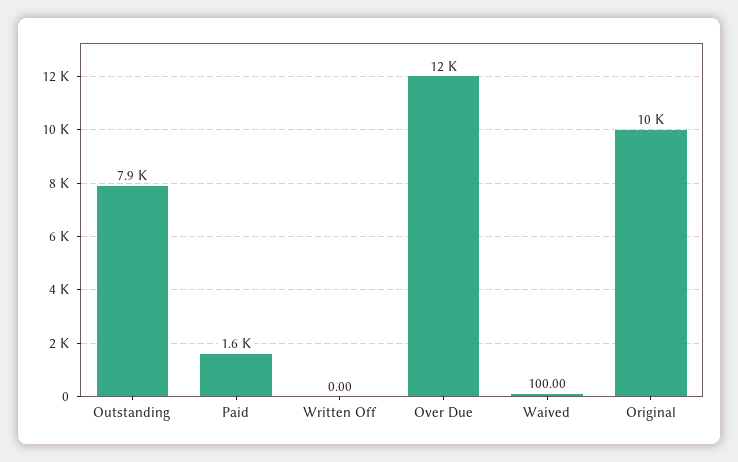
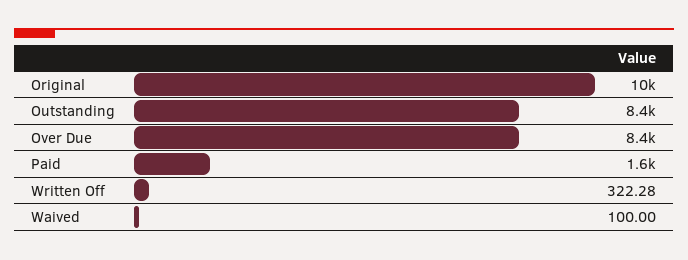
  {
-   "Outstanding": 7900,
+   "Outstanding": 8400,
    "Paid": 1600,
-   "Written Off": 0,
+   "Written Off": 322.28,
-   "Over Due": 12000,
+   "Over Due": 8400,
    "Waived": 100,
    "Original": 10000
  }

